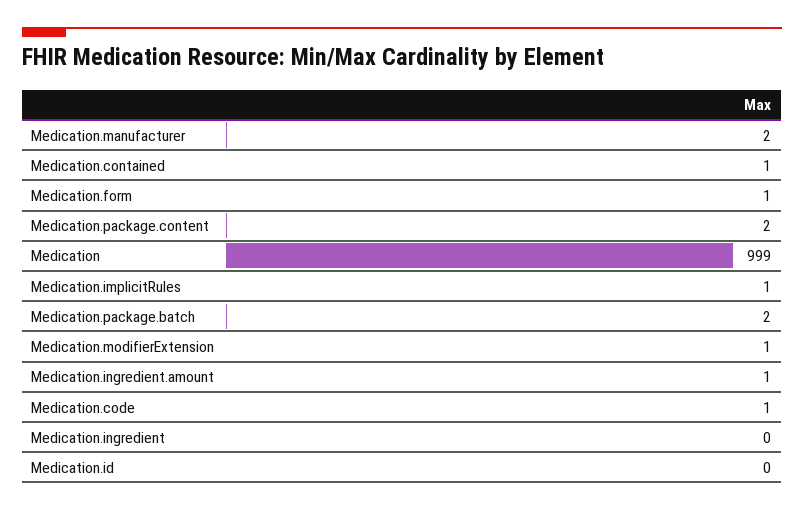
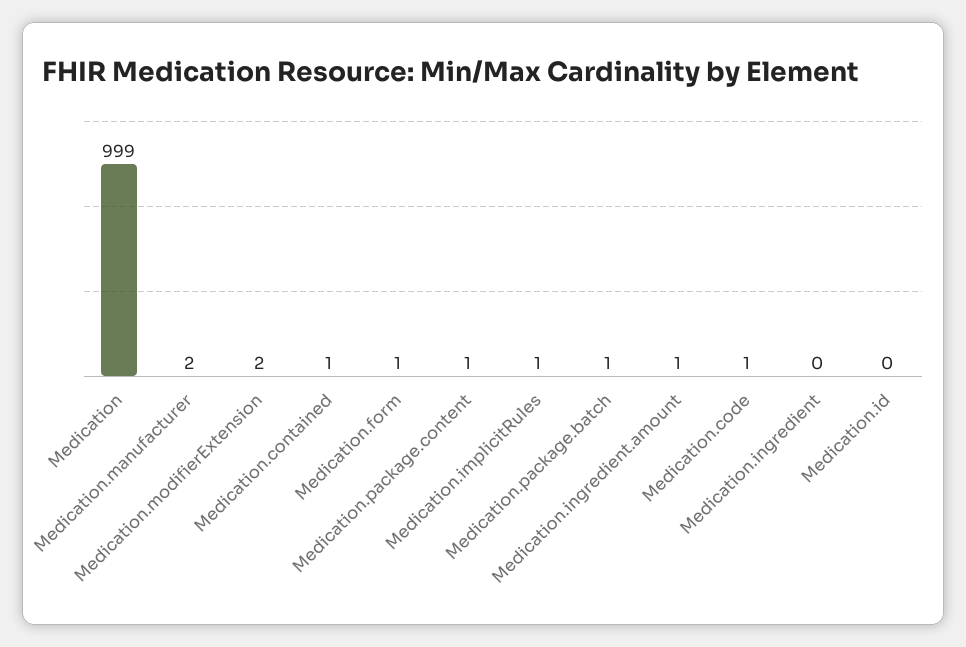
  {
    "Medication.manufacturer": 2,
    "Medication.contained": 1,
    "Medication.form": 1,
-   "Medication.package.content": 2,
+   "Medication.package.content": 1,
    "Medication": 999,
    "Medication.implicitRules": 1,
-   "Medication.package.batch": 2,
+   "Medication.package.batch": 1,
-   "Medication.modifierExtension": 1,
+   "Medication.modifierExtension": 2,
    "Medication.ingredient.amount": 1,
    "Medication.code": 1,
    "Medication.ingredient": 0,
    "Medication.id": 0
  }

